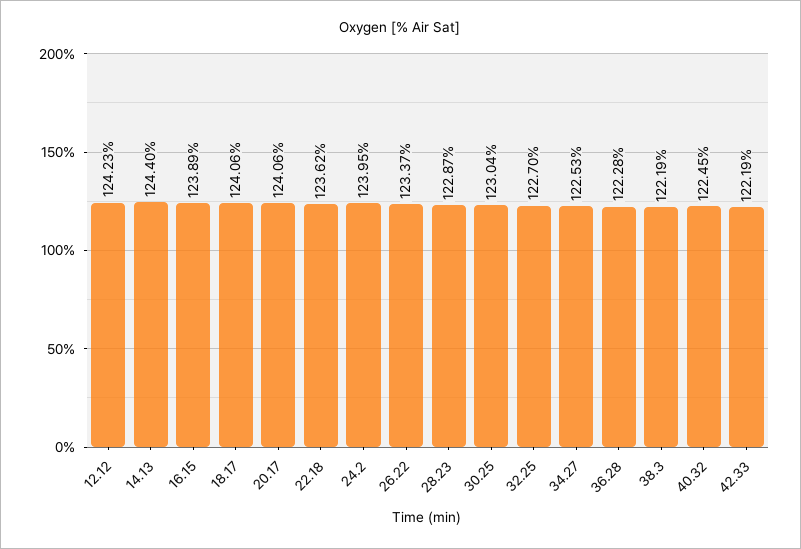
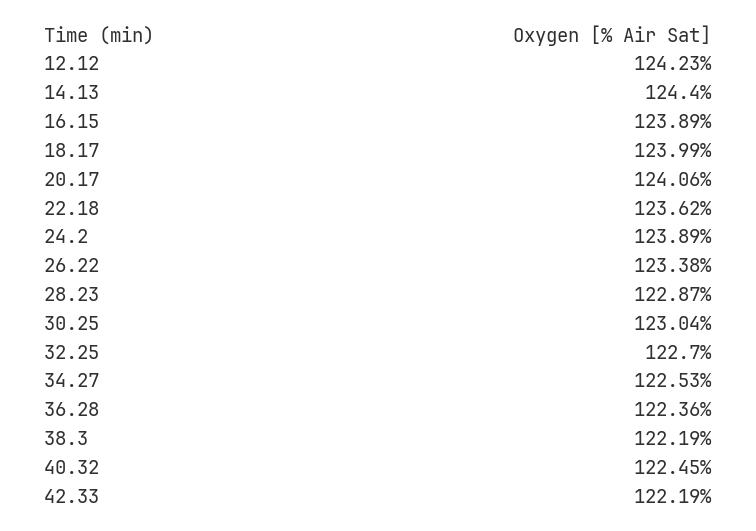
  {
    "12.12": 124.23,
    "14.13": 124.4,
    "16.15": 123.89,
-   "18.17": 124.06,
+   "18.17": 123.99,
    "20.17": 124.06,
    "22.18": 123.62,
-   "24.2": 123.95,
+   "24.2": 123.89,
-   "26.22": 123.37,
+   "26.22": 123.38,
    "28.23": 122.87,
    "30.25": 123.04,
    "32.25": 122.7,
    "34.27": 122.53,
-   "36.28": 122.28,
+   "36.28": 122.36,
    "38.3": 122.19,
    "40.32": 122.45,
    "42.33": 122.19
  }

